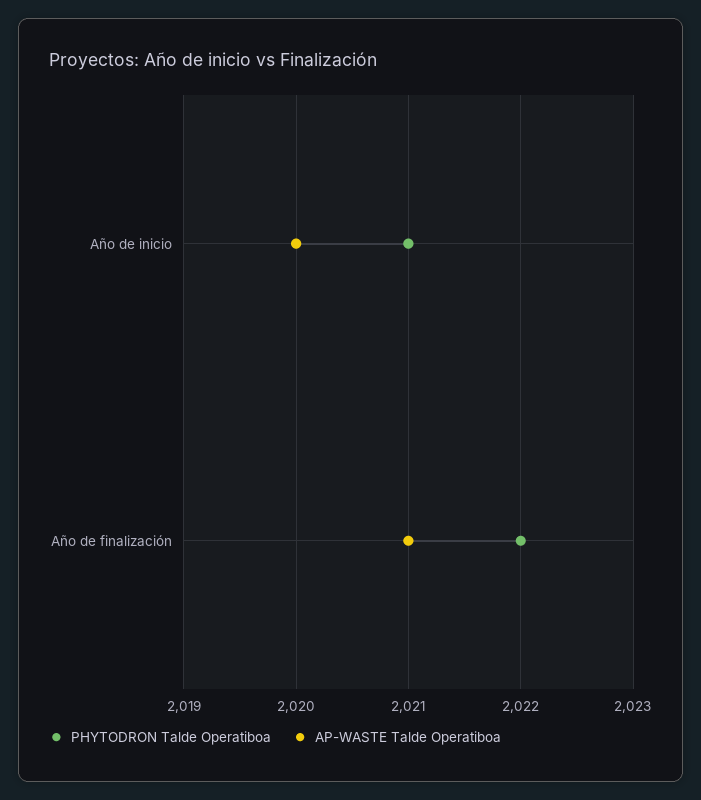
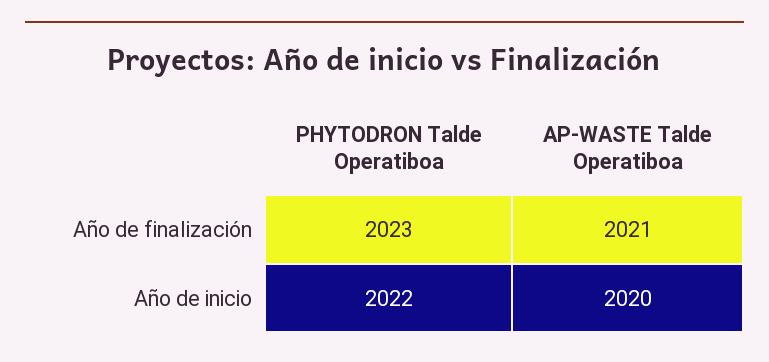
  {
    "PHYTODRON Talde Operatiboa": {
-     "Año de inicio": 2021,
+     "Año de inicio": 2022,
-     "Año de finalización": 2022
+     "Año de finalización": 2023
    },
    "AP-WASTE Talde Operatiboa": {
      "Año de inicio": 2020,
      "Año de finalización": 2021
    }
  }

